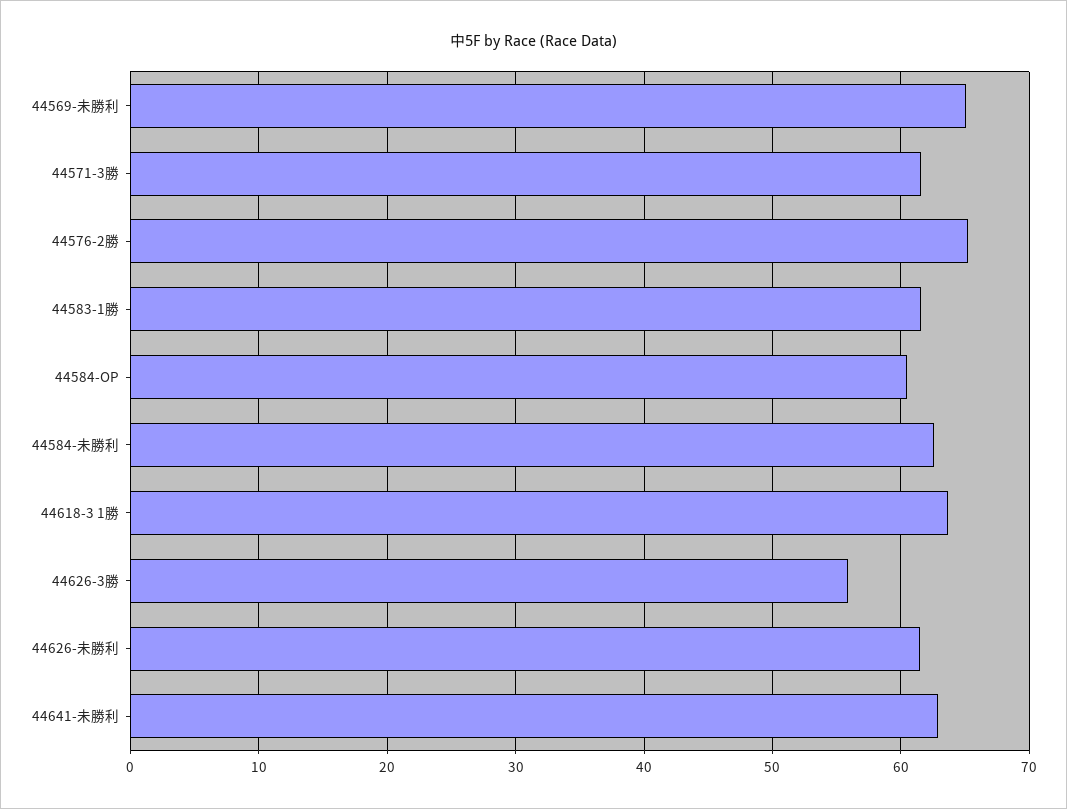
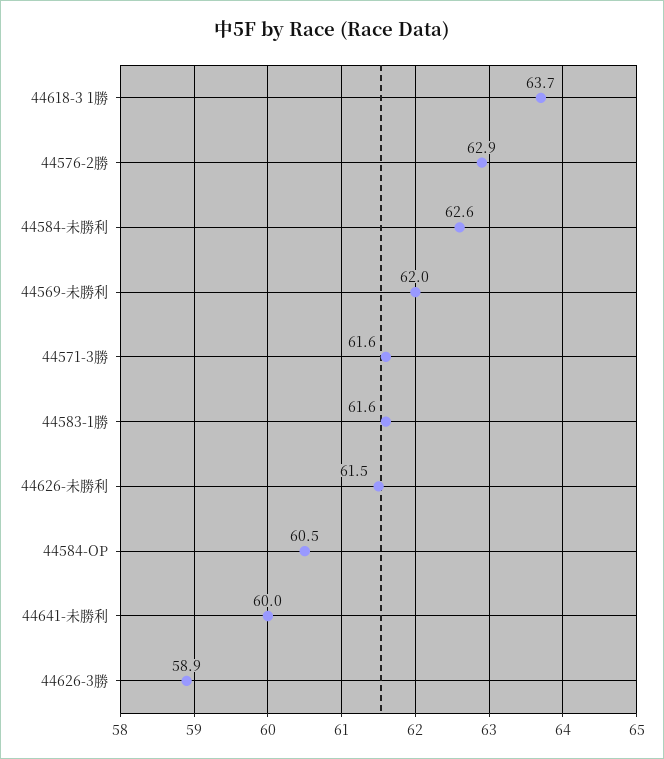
  {
-   "44569-未勝利": 65,
+   "44569-未勝利": 62,
    "44571-3勝": 61.6,
-   "44576-2勝": 65,
+   "44576-2勝": 62.9,
    "44583-1勝": 61.6,
    "44584-OP": 60.5,
    "44584-未勝利": 62.6,
    "44618-3 1勝": 63.7,
-   "44626-3勝": 56,
+   "44626-3勝": 58.9,
    "44626-未勝利": 61.5,
-   "44641-未勝利": 63
+   "44641-未勝利": 60
  }

